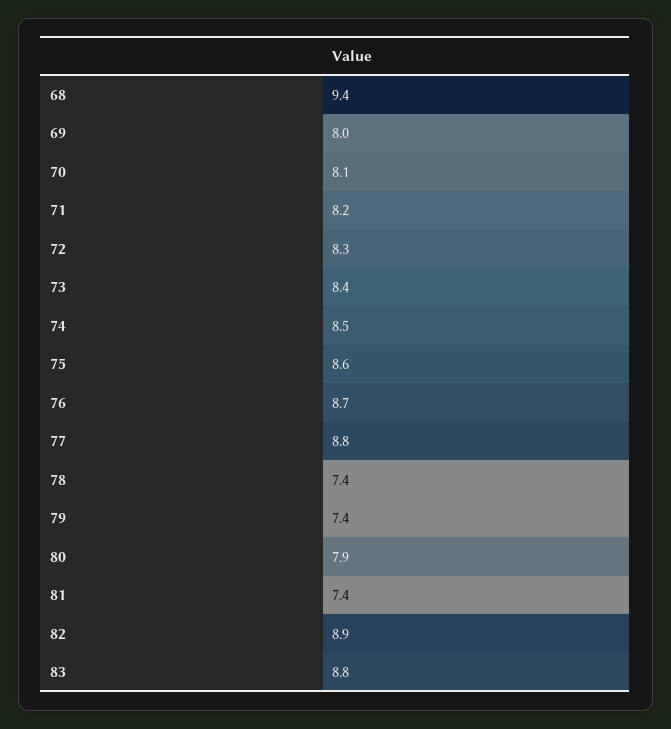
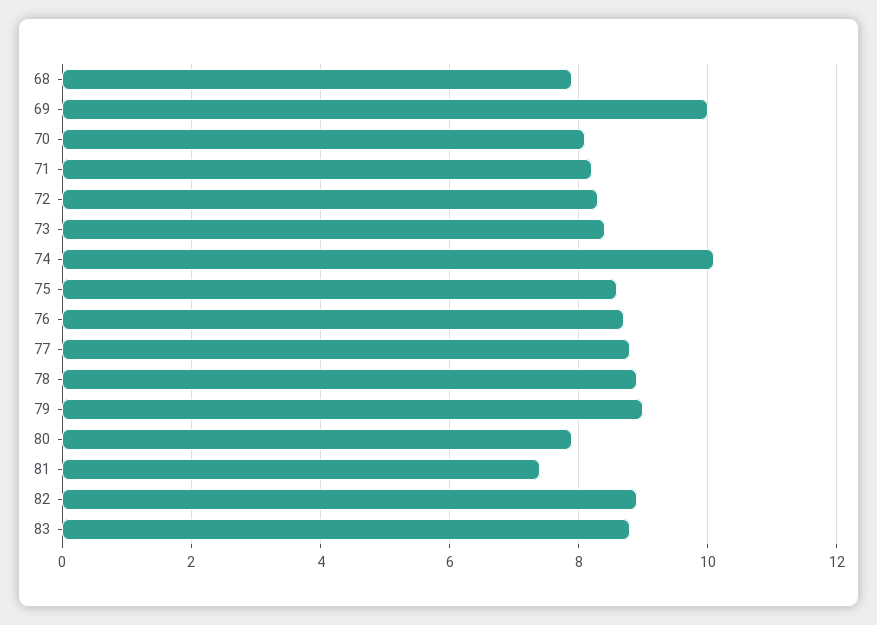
  {
-   "68": 9.4,
+   "68": 8,
-   "69": 8,
+   "69": 10,
    "70": 8.1,
    "71": 8.2,
    "72": 8.3,
    "73": 8.4,
-   "74": 8.5,
+   "74": 10,
    "75": 8.6,
    "76": 8.7,
    "77": 8.8,
-   "78": 7.4,
+   "78": 9,
-   "79": 7.4,
+   "79": 9,
    "80": 7.9,
    "81": 7.4,
    "82": 8.9,
    "83": 8.8
  }

